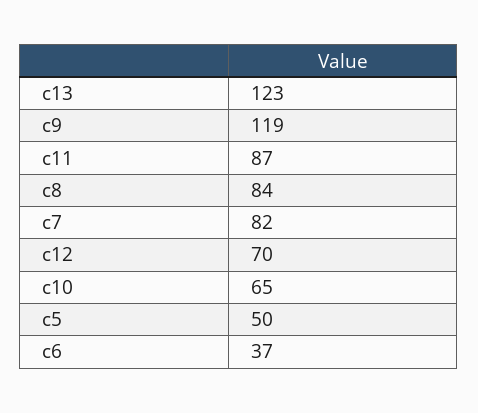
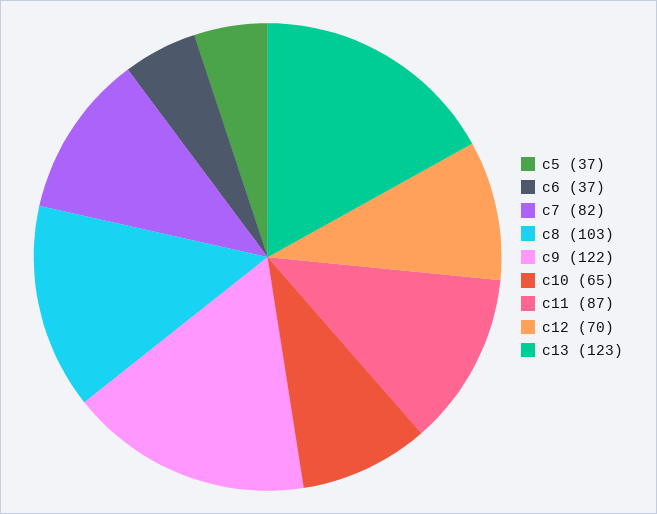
  {
    "c13": 123,
-   "c9": 119,
+   "c9": 122,
    "c11": 87,
-   "c8": 84,
+   "c8": 103,
    "c7": 82,
    "c12": 70,
    "c10": 65,
-   "c5": 50,
+   "c5": 37,
    "c6": 37
  }

